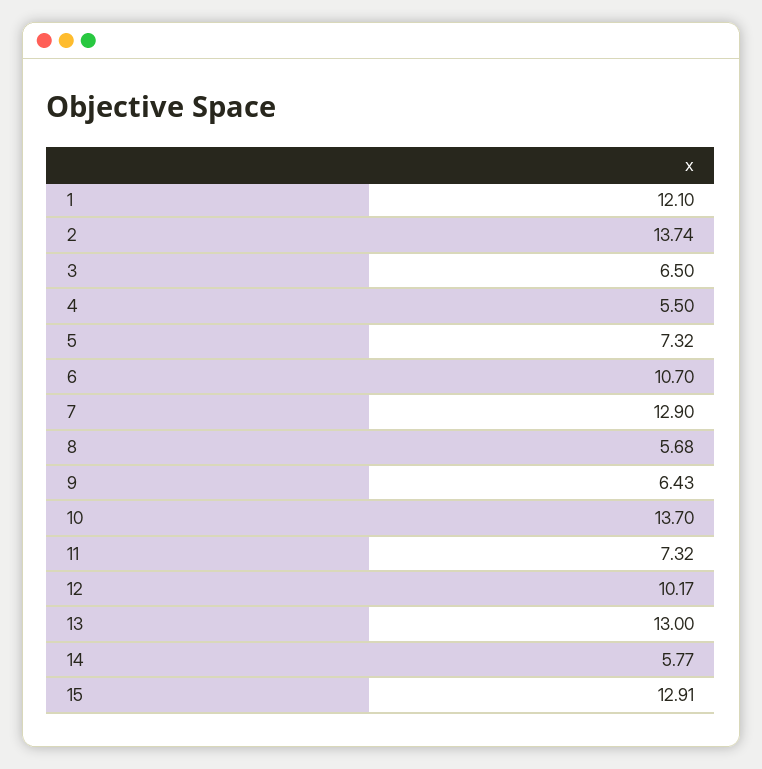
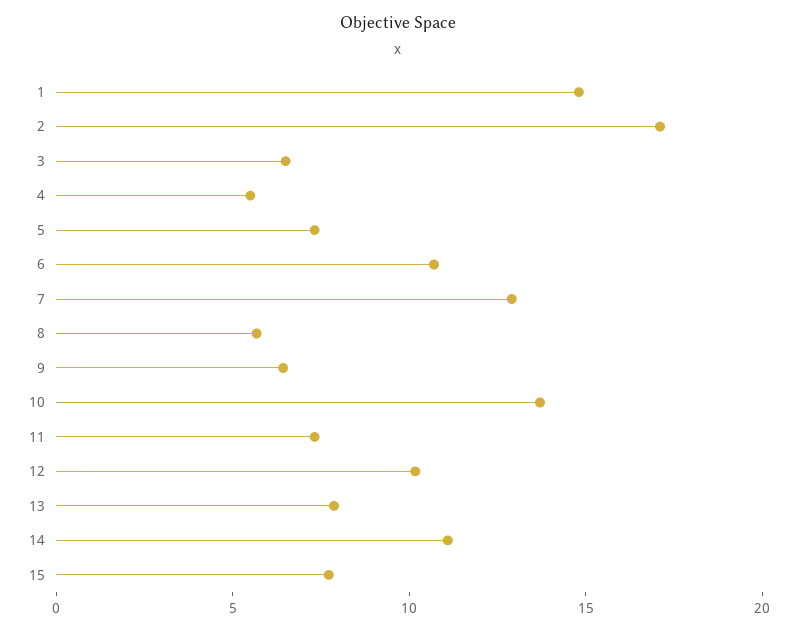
  {
-   "1": 12.1,
+   "1": 15,
-   "2": 13.74,
+   "2": 17,
    "3": 6.5,
    "4": 5.5,
    "5": 7.32,
    "6": 10.7,
    "7": 12.9,
    "8": 5.68,
    "9": 6.43,
    "10": 13.7,
    "11": 7.32,
    "12": 10.17,
-   "13": 13,
+   "13": 8,
-   "14": 5.77,
+   "14": 11,
-   "15": 12.91
+   "15": 8
  }

